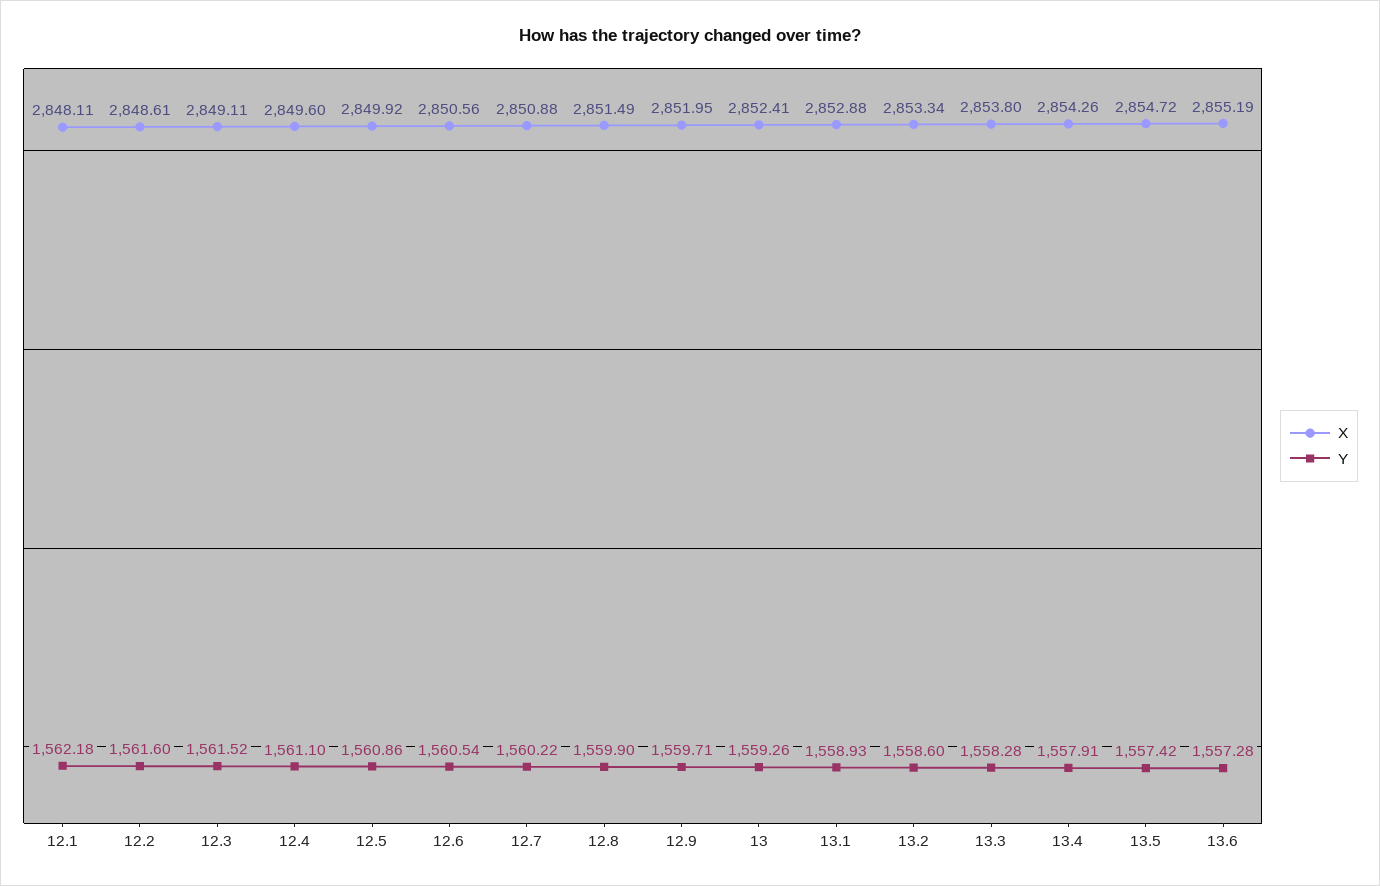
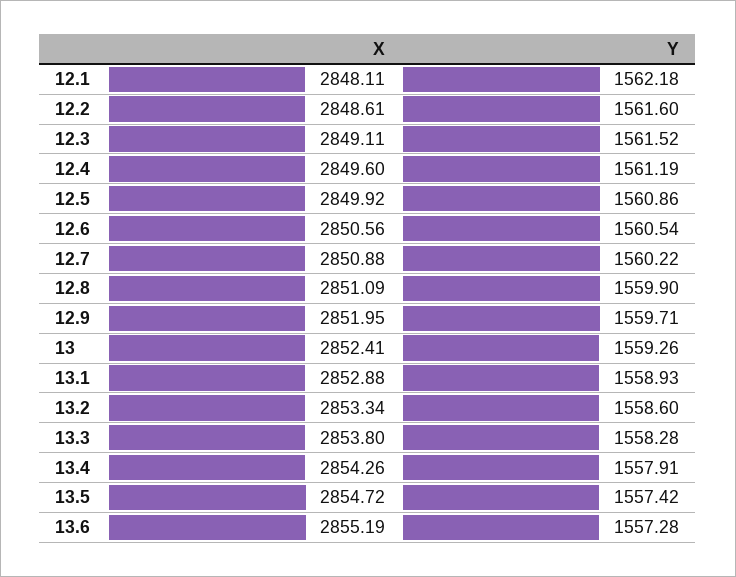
  {
    "X": {
      "12.1": 2848.11,
      "12.2": 2848.61,
      "12.3": 2849.11,
      "12.4": 2849.6,
      "12.5": 2849.92,
      "12.6": 2850.56,
      "12.7": 2850.88,
-     "12.8": 2851.49,
+     "12.8": 2851.09,
      "12.9": 2851.95,
      "13": 2852.41,
      "13.1": 2852.88,
      "13.2": 2853.34,
      "13.3": 2853.8,
      "13.4": 2854.26,
      "13.5": 2854.72,
      "13.6": 2855.19
    },
    "Y": {
      "12.1": 1562.18,
      "12.2": 1561.6,
      "12.3": 1561.52,
-     "12.4": 1561.1,
+     "12.4": 1561.19,
      "12.5": 1560.86,
      "12.6": 1560.54,
      "12.7": 1560.22,
      "12.8": 1559.9,
      "12.9": 1559.71,
      "13": 1559.26,
      "13.1": 1558.93,
      "13.2": 1558.6,
      "13.3": 1558.28,
      "13.4": 1557.91,
      "13.5": 1557.42,
      "13.6": 1557.28
    }
  }

